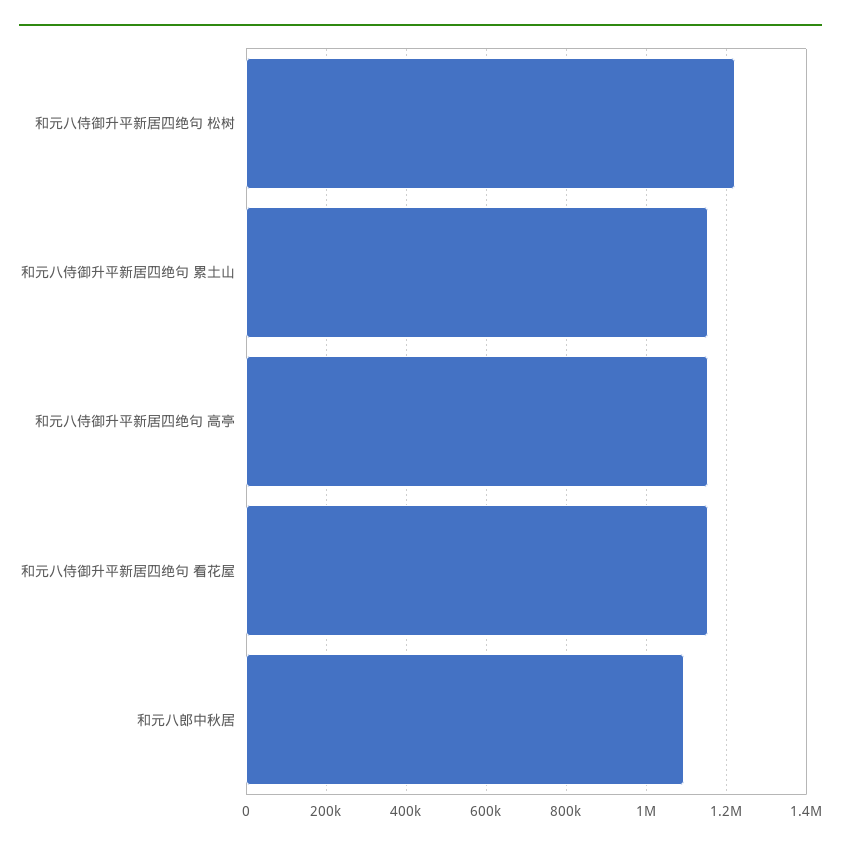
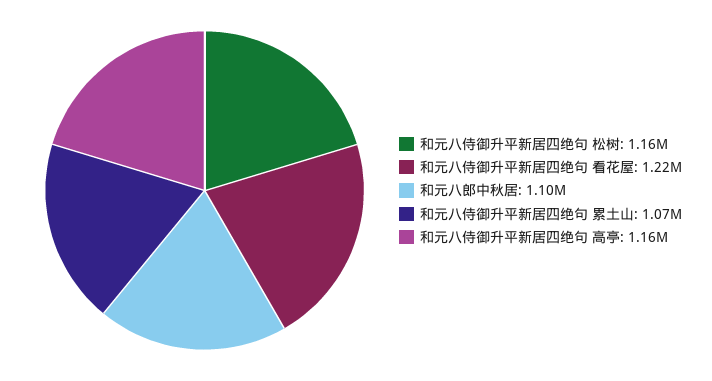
  {
-   "和元八侍御升平新居四绝句 松树": 1220000,
+   "和元八侍御升平新居四绝句 松树": 1160000,
-   "和元八侍御升平新居四绝句 累土山": 1160000,
+   "和元八侍御升平新居四绝句 累土山": 1070000,
    "和元八侍御升平新居四绝句 高亭": 1160000,
-   "和元八侍御升平新居四绝句 看花屋": 1160000,
+   "和元八侍御升平新居四绝句 看花屋": 1220000,
    "和元八郎中秋居": 1100000
  }

